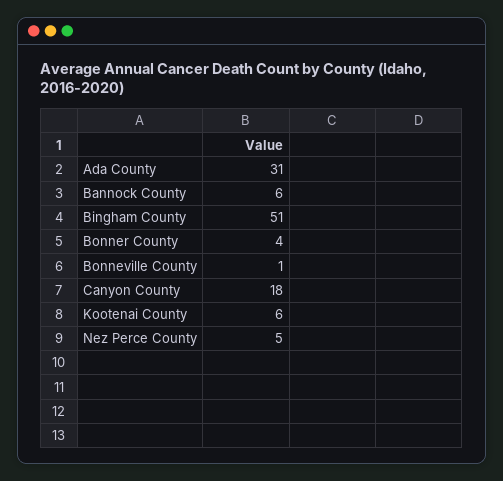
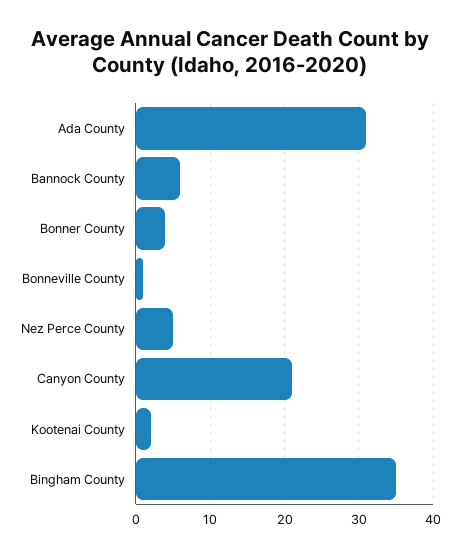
  {
    "Ada County": 31,
    "Bannock County": 6,
-   "Bingham County": 51,
+   "Bingham County": 35,
    "Bonner County": 4,
    "Bonneville County": 1,
-   "Canyon County": 18,
+   "Canyon County": 21,
-   "Kootenai County": 6,
+   "Kootenai County": 2,
    "Nez Perce County": 5
  }

